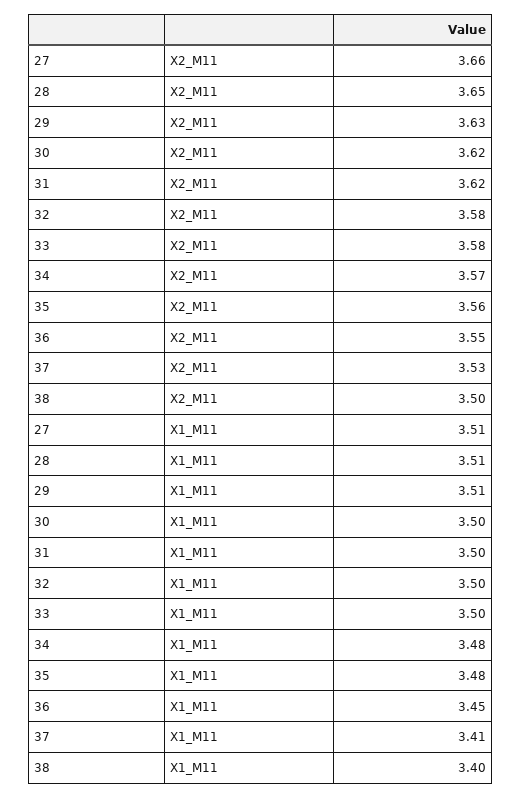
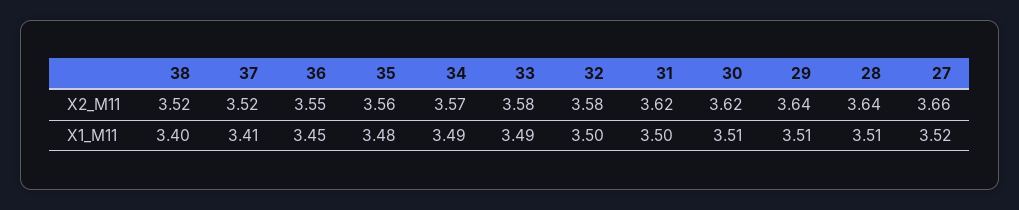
  {
    "27": {
      "X2_M11": 3.66,
-     "X1_M11": 3.51
+     "X1_M11": 3.52
    },
    "28": {
-     "X2_M11": 3.65,
+     "X2_M11": 3.64,
      "X1_M11": 3.51
    },
    "29": {
-     "X2_M11": 3.63,
+     "X2_M11": 3.64,
      "X1_M11": 3.51
    },
    "30": {
      "X2_M11": 3.62,
-     "X1_M11": 3.5
+     "X1_M11": 3.51
    },
    "31": {
      "X2_M11": 3.62,
      "X1_M11": 3.5
    },
    "32": {
      "X2_M11": 3.58,
      "X1_M11": 3.5
    },
    "33": {
      "X2_M11": 3.58,
-     "X1_M11": 3.5
+     "X1_M11": 3.49
    },
    "34": {
      "X2_M11": 3.57,
-     "X1_M11": 3.48
+     "X1_M11": 3.49
    },
    "35": {
      "X2_M11": 3.56,
      "X1_M11": 3.48
    },
    "36": {
      "X2_M11": 3.55,
      "X1_M11": 3.45
    },
    "37": {
-     "X2_M11": 3.53,
+     "X2_M11": 3.52,
      "X1_M11": 3.41
    },
    "38": {
-     "X2_M11": 3.5,
+     "X2_M11": 3.52,
      "X1_M11": 3.4
    }
  }

